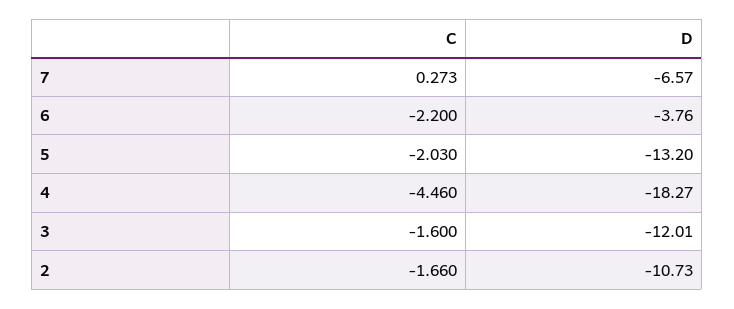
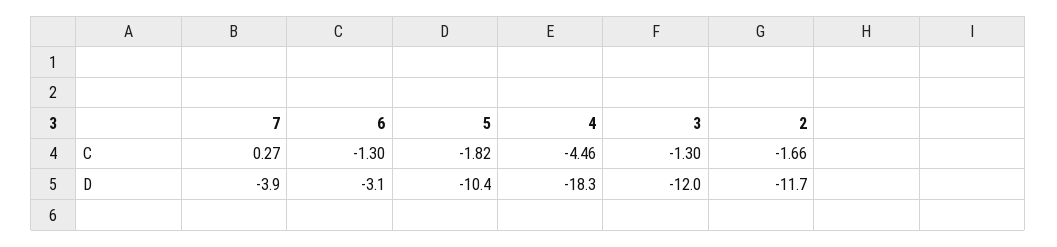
  {
    "C": {
      "7": 0.273,
-     "6": -2.2,
+     "6": -1.3,
-     "5": -2.03,
+     "5": -1.82,
      "4": -4.46,
-     "3": -1.6,
+     "3": -1.3,
      "2": -1.66
    },
    "D": {
-     "7": -6.57,
+     "7": -3.9,
-     "6": -3.76,
+     "6": -3.1,
-     "5": -13.2,
+     "5": -10.4,
      "4": -18.27,
      "3": -12.01,
-     "2": -10.73
+     "2": -11.7
    }
  }

